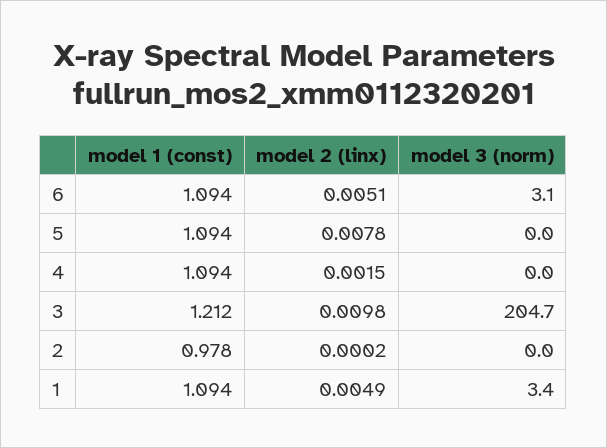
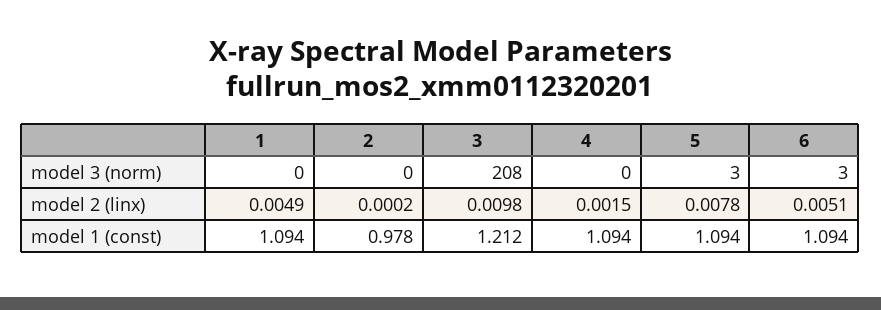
  {
    "model 1 (const)": {
      "6": 1.094,
      "5": 1.094,
      "4": 1.094,
      "3": 1.212,
      "2": 0.978,
      "1": 1.094
    },
    "model 2 (linx)": {
      "6": 0.0051,
      "5": 0.0078,
      "4": 0.0015,
      "3": 0.0098,
      "2": 0.0002,
      "1": 0.0049
    },
    "model 3 (norm)": {
      "6": 3.1,
-     "5": 0,
+     "5": 3,
      "4": 0,
-     "3": 204.7,
+     "3": 208,
      "2": 0,
-     "1": 3.4
+     "1": 0
    }
  }

